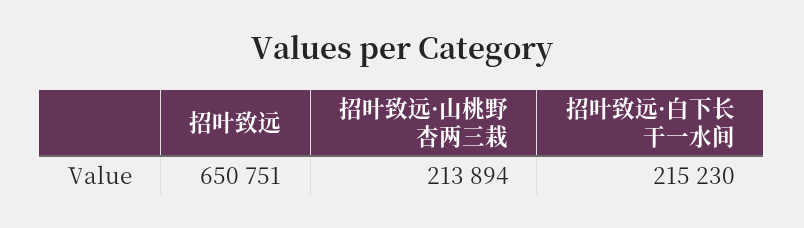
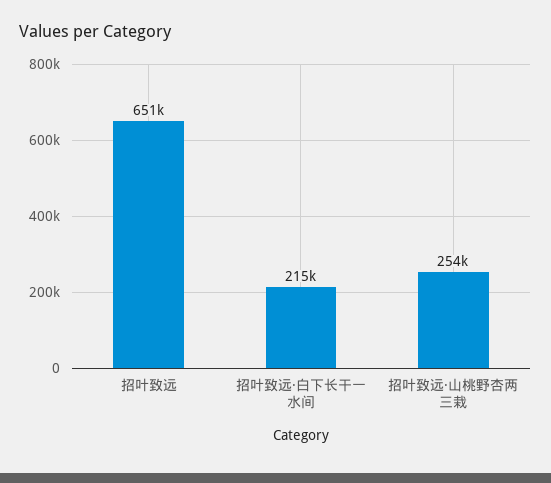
  {
    "招叶致远": 650751,
-   "招叶致远·山桃野杏两三栽": 213894,
+   "招叶致远·山桃野杏两三栽": 254000,
    "招叶致远·白下长干一水间": 215230
  }

